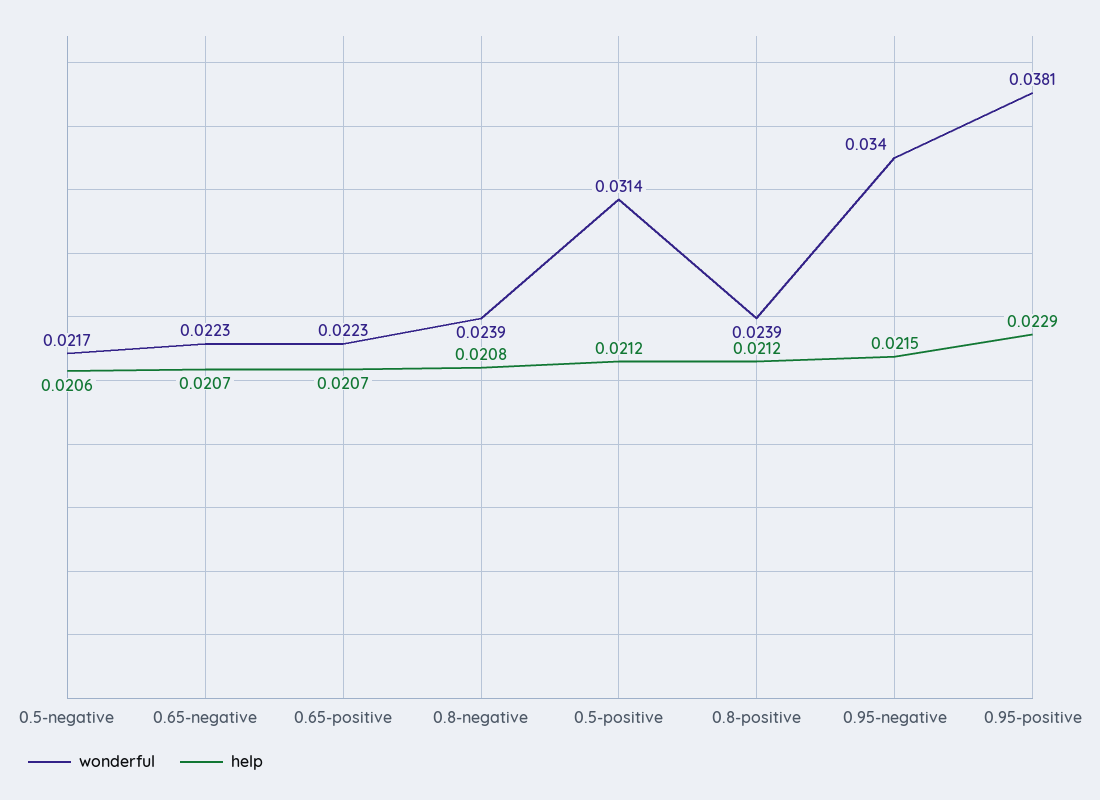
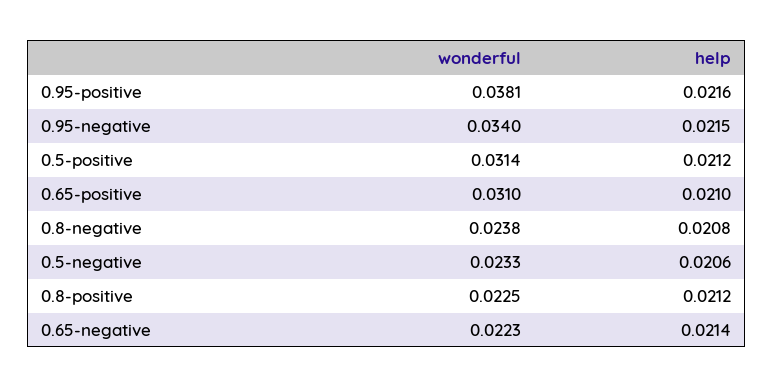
  {
    "wonderful": {
-     "0.5-negative": 0.0217,
+     "0.5-negative": 0.0233,
      "0.65-negative": 0.0223,
-     "0.65-positive": 0.0223,
+     "0.65-positive": 0.031,
-     "0.8-negative": 0.0239,
+     "0.8-negative": 0.0238,
      "0.5-positive": 0.0314,
-     "0.8-positive": 0.0239,
+     "0.8-positive": 0.0225,
      "0.95-negative": 0.034,
      "0.95-positive": 0.0381
    },
    "help": {
      "0.5-negative": 0.0206,
-     "0.65-negative": 0.0207,
+     "0.65-negative": 0.0214,
-     "0.65-positive": 0.0207,
+     "0.65-positive": 0.021,
      "0.8-negative": 0.0208,
      "0.5-positive": 0.0212,
      "0.8-positive": 0.0212,
      "0.95-negative": 0.0215,
-     "0.95-positive": 0.0229
+     "0.95-positive": 0.0216
    }
  }

